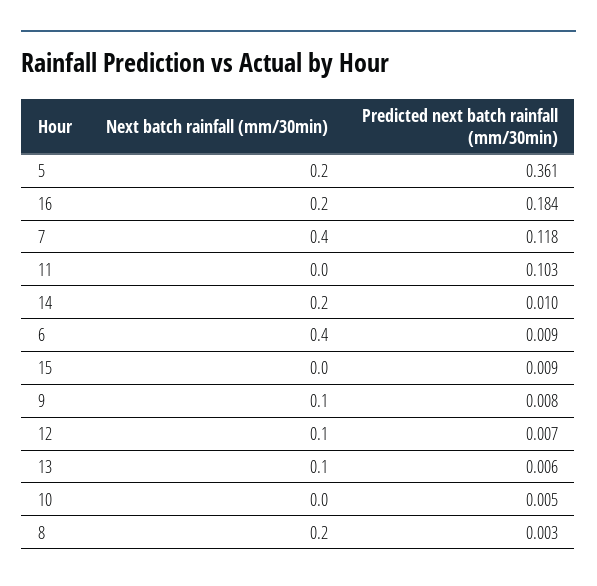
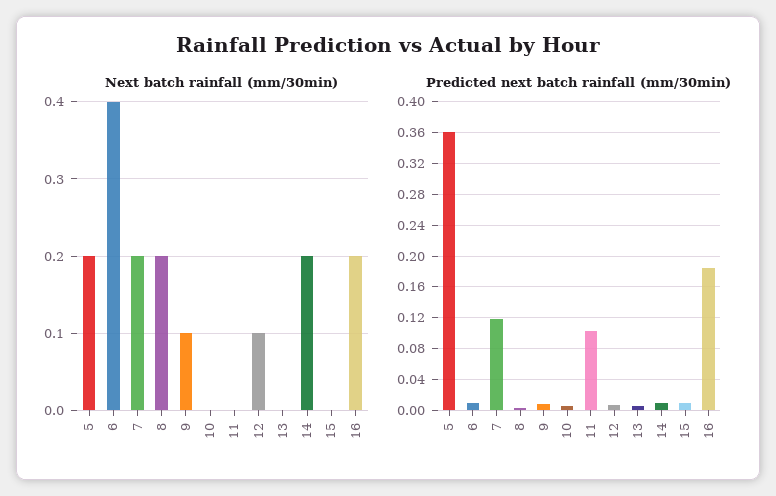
  {
    "Next batch rainfall (mm/30min)": {
      "5": 0.2,
      "16": 0.2,
-     "7": 0.4,
+     "7": 0.2,
      "11": 0,
      "14": 0.2,
      "6": 0.4,
      "15": 0,
      "9": 0.1,
      "12": 0.1,
-     "13": 0.1,
+     "13": 0,
      "10": 0,
      "8": 0.2
    },
    "Predicted next batch rainfall (mm/30min)": {
      "5": 0.361,
      "16": 0.184,
      "7": 0.118,
      "11": 0.103,
      "14": 0.01,
      "6": 0.009,
      "15": 0.009,
      "9": 0.008,
      "12": 0.007,
      "13": 0.006,
      "10": 0.005,
      "8": 0.003
    }
  }

